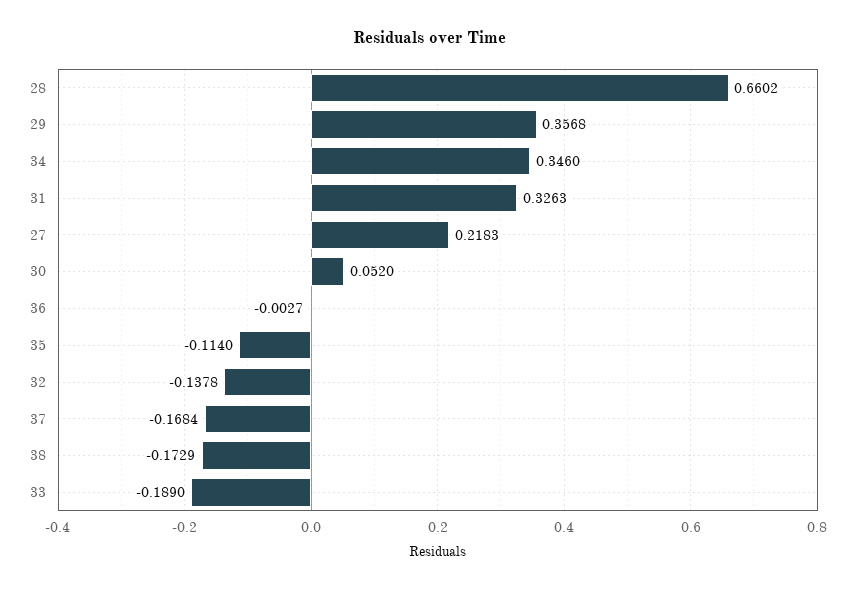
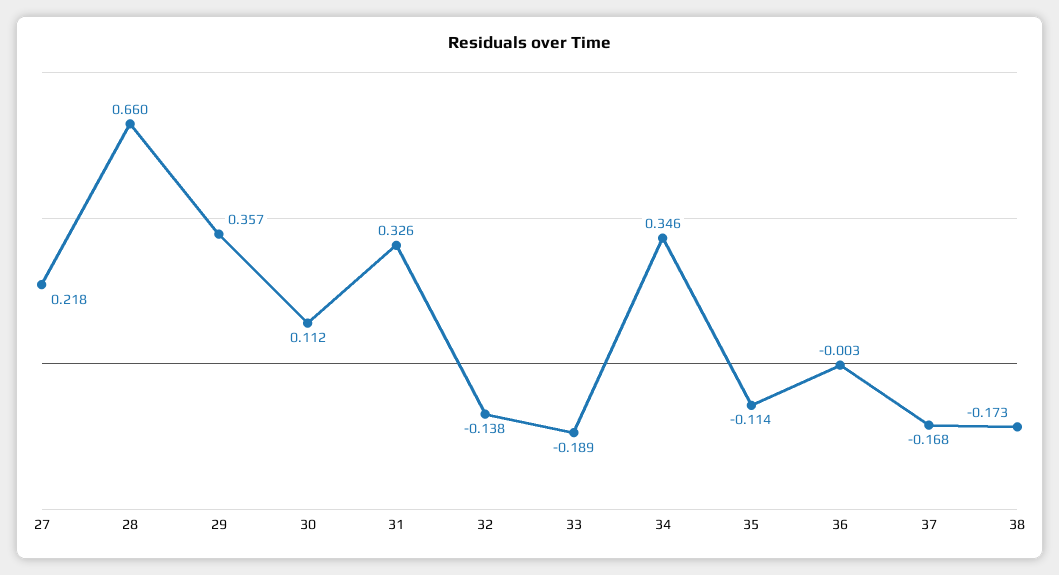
  {
    "28": 0.6602,
    "29": 0.3568,
    "34": 0.346,
    "31": 0.3263,
    "27": 0.2183,
-   "30": 0.052,
+   "30": 0.112,
    "36": -0.0027,
    "35": -0.114,
    "32": -0.1378,
    "37": -0.1684,
    "38": -0.1729,
    "33": -0.189
  }

